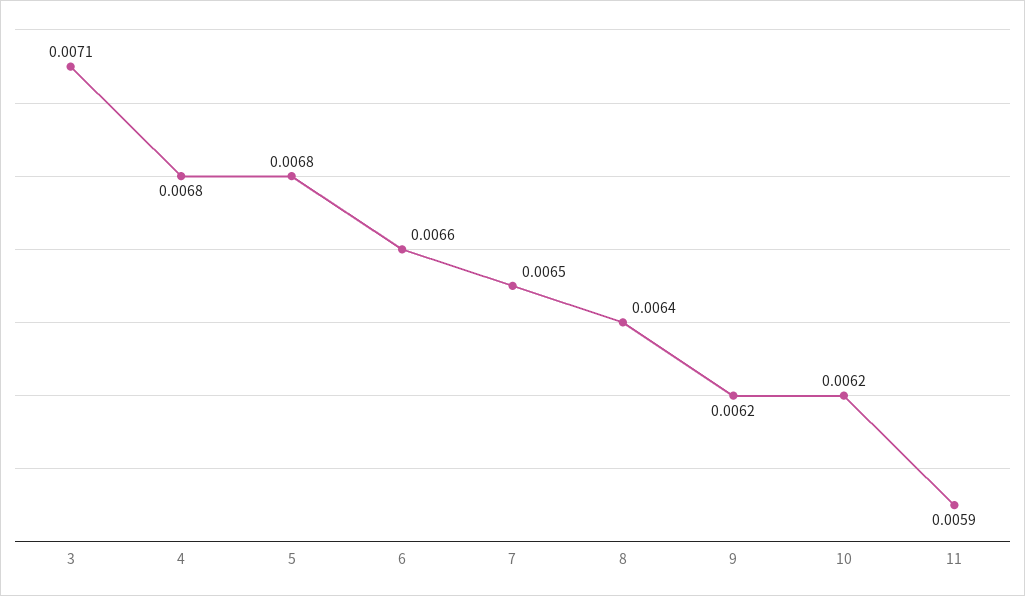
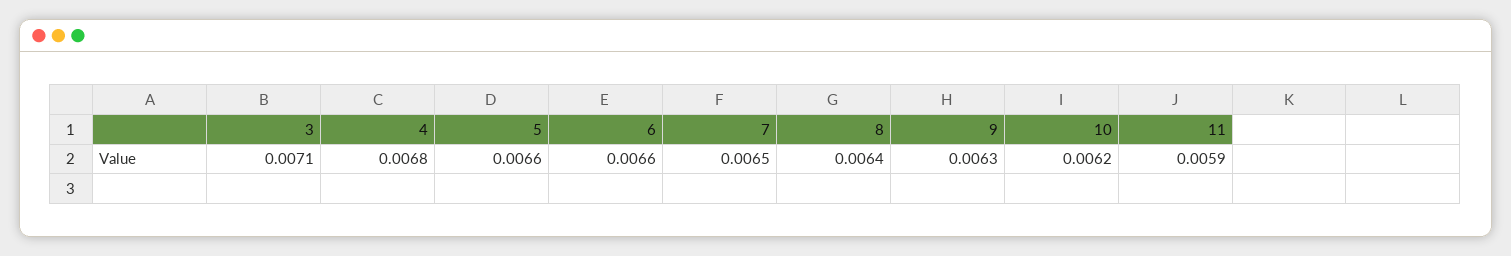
  {
    "3": 0.0071,
    "4": 0.0068,
-   "5": 0.0068,
+   "5": 0.0066,
    "6": 0.0066,
    "7": 0.0065,
    "8": 0.0064,
-   "9": 0.0062,
+   "9": 0.0063,
    "10": 0.0062,
    "11": 0.0059
  }

